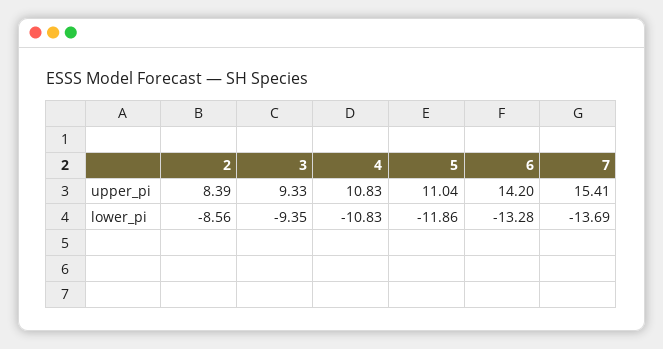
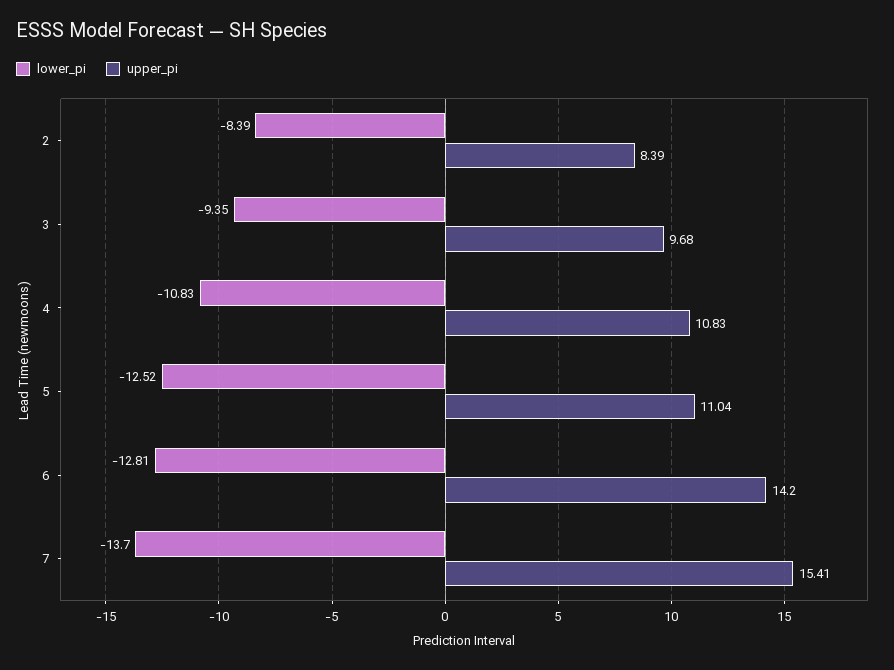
  {
    "upper_pi": {
      "2": 8.39,
-     "3": 9.33,
+     "3": 9.68,
      "4": 10.83,
      "5": 11.04,
      "6": 14.2,
      "7": 15.41
    },
    "lower_pi": {
-     "2": -8.56,
+     "2": -8.39,
      "3": -9.35,
      "4": -10.83,
-     "5": -11.86,
+     "5": -12.52,
-     "6": -13.28,
+     "6": -12.81,
-     "7": -13.69
+     "7": -13.7
    }
  }

